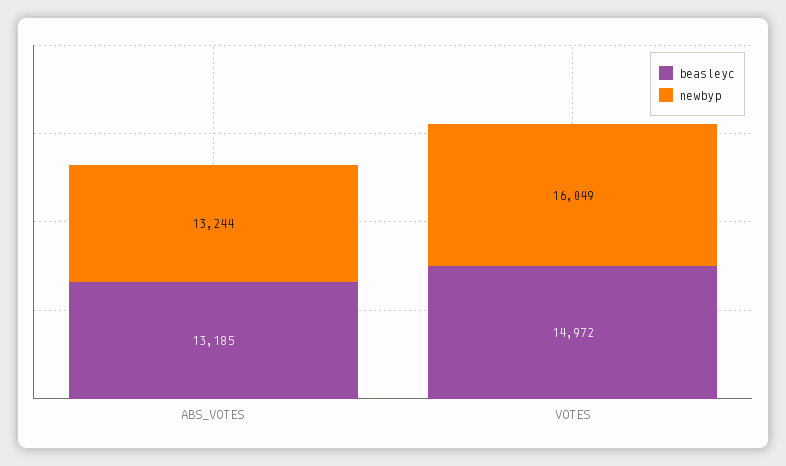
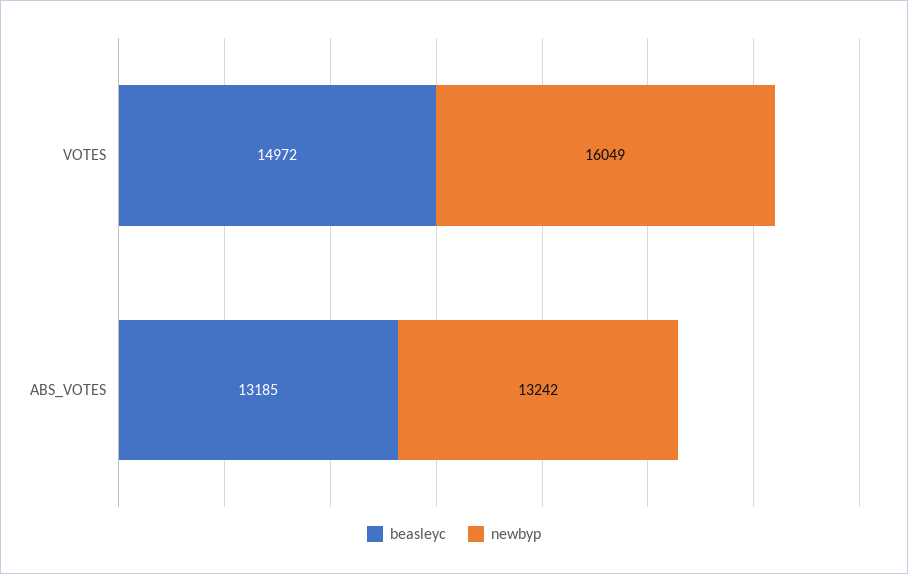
  {
    "beasleyc": {
      "ABS_VOTES": 13185,
      "VOTES": 14972
    },
    "newbyp": {
-     "ABS_VOTES": 13244,
+     "ABS_VOTES": 13242,
      "VOTES": 16049
    }
  }

